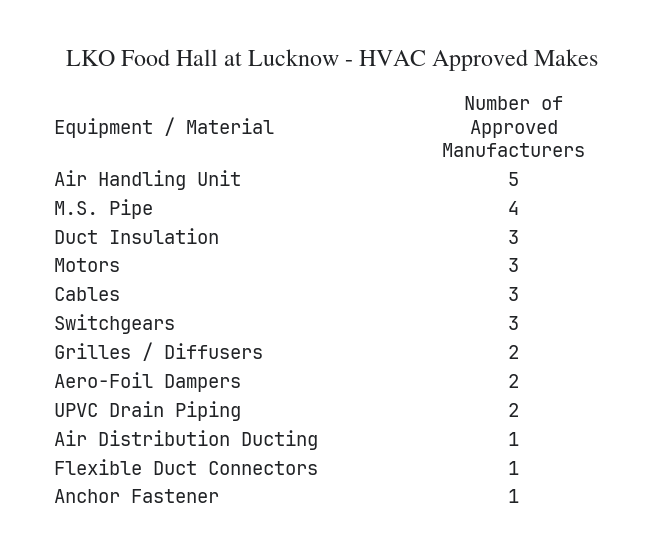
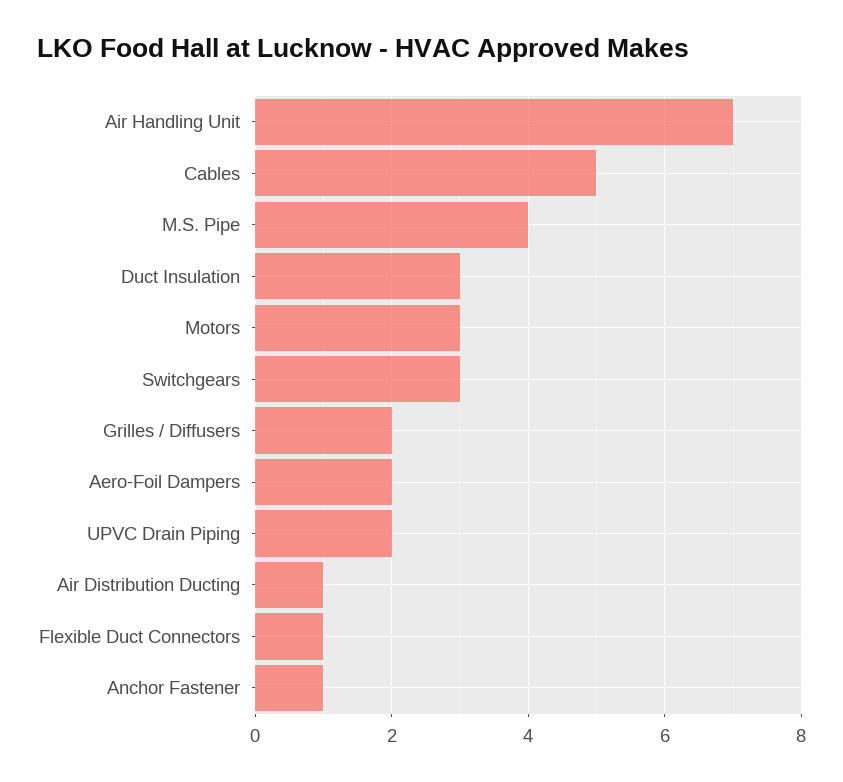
  {
-   "Air Handling Unit": 5,
+   "Air Handling Unit": 7,
    "M.S. Pipe": 4,
    "Duct Insulation": 3,
    "Motors": 3,
-   "Cables": 3,
+   "Cables": 5,
    "Switchgears": 3,
    "Grilles / Diffusers": 2,
    "Aero-Foil Dampers": 2,
    "UPVC Drain Piping": 2,
    "Air Distribution Ducting": 1,
    "Flexible Duct Connectors": 1,
    "Anchor Fastener": 1
  }

